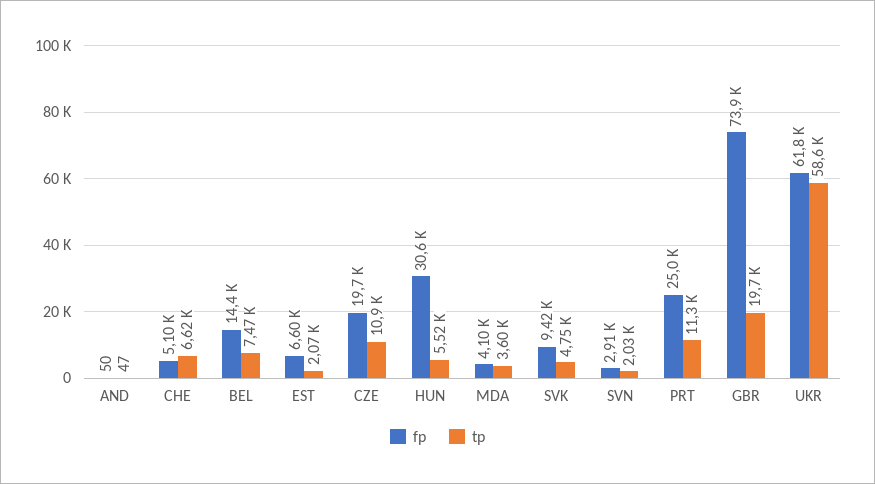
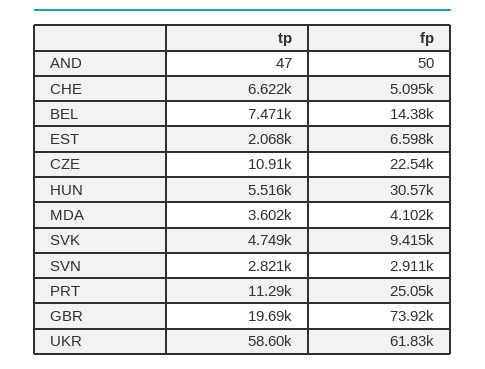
  {
    "fp": {
      "AND": 50,
      "CHE": 5095,
      "BEL": 14380,
      "EST": 6598,
-     "CZE": 19700,
+     "CZE": 22540,
      "HUN": 30570,
      "MDA": 4102,
      "SVK": 9415,
      "SVN": 2911,
      "PRT": 25050,
      "GBR": 73920,
      "UKR": 61830
    },
    "tp": {
      "AND": 47,
      "CHE": 6622,
      "BEL": 7471,
      "EST": 2068,
      "CZE": 10910,
      "HUN": 5516,
      "MDA": 3602,
      "SVK": 4749,
-     "SVN": 2030,
+     "SVN": 2821,
      "PRT": 11290,
      "GBR": 19690,
      "UKR": 58600
    }
  }

